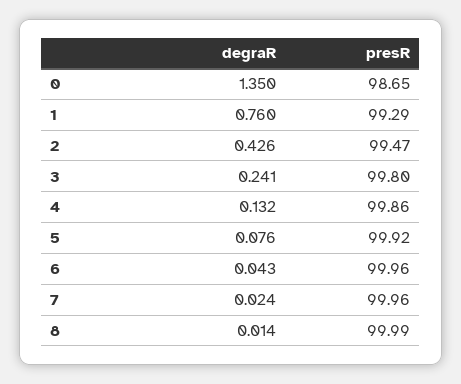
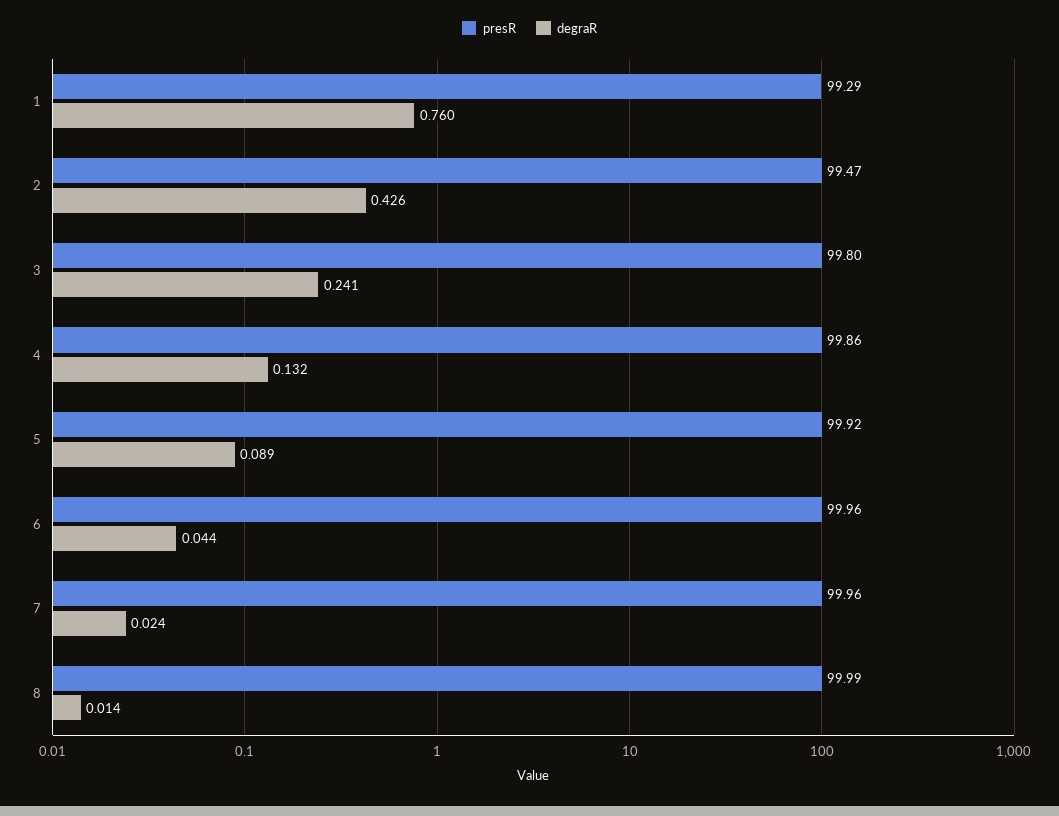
  {
    "degraR": {
-     "0": 1.35,
      "1": 0.76,
      "2": 0.426,
      "3": 0.241,
      "4": 0.132,
-     "5": 0.076,
+     "5": 0.089,
-     "6": 0.043,
+     "6": 0.044,
      "7": 0.024,
      "8": 0.014
    },
    "presR": {
-     "0": 98.65,
      "1": 99.29,
      "2": 99.47,
      "3": 99.8,
      "4": 99.86,
      "5": 99.92,
      "6": 99.96,
      "7": 99.96,
      "8": 99.99
    }
  }

